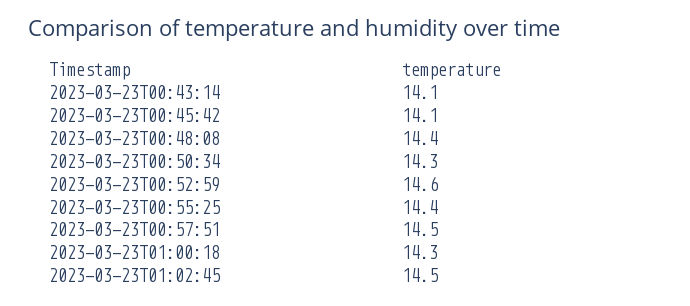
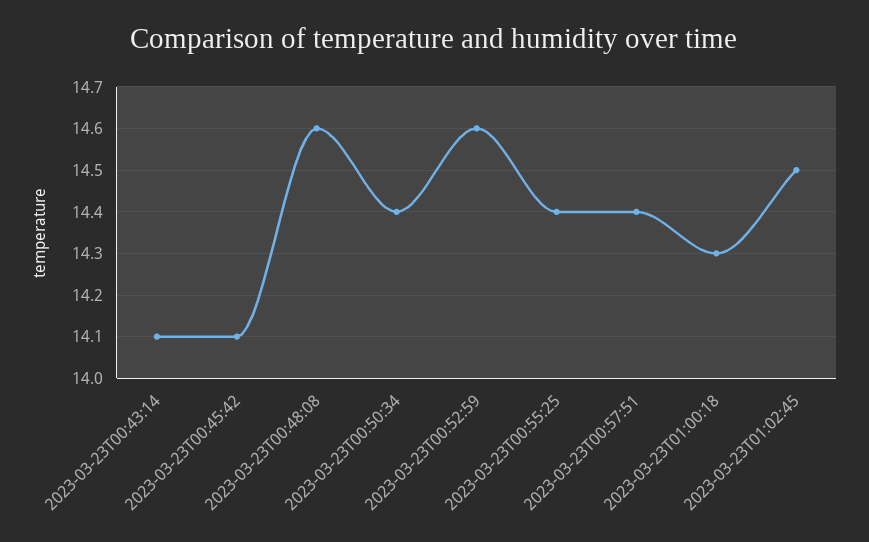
  {
    "2023-03-23T00:43:14": 14.1,
    "2023-03-23T00:45:42": 14.1,
-   "2023-03-23T00:48:08": 14.4,
+   "2023-03-23T00:48:08": 14.6,
-   "2023-03-23T00:50:34": 14.3,
+   "2023-03-23T00:50:34": 14.4,
    "2023-03-23T00:52:59": 14.6,
    "2023-03-23T00:55:25": 14.4,
-   "2023-03-23T00:57:51": 14.5,
+   "2023-03-23T00:57:51": 14.4,
    "2023-03-23T01:00:18": 14.3,
    "2023-03-23T01:02:45": 14.5
  }

